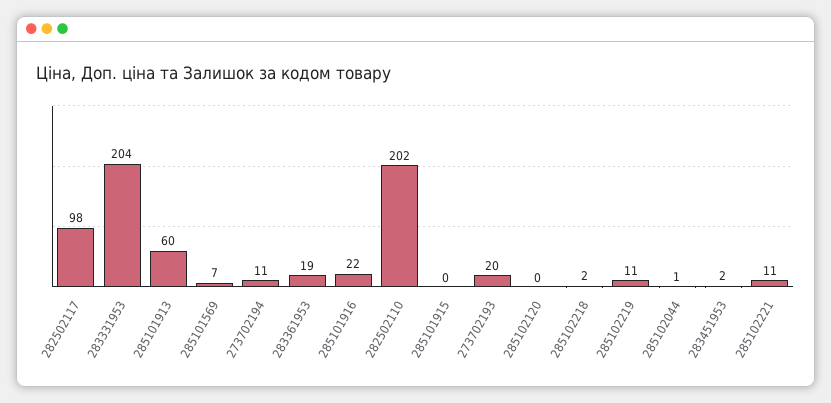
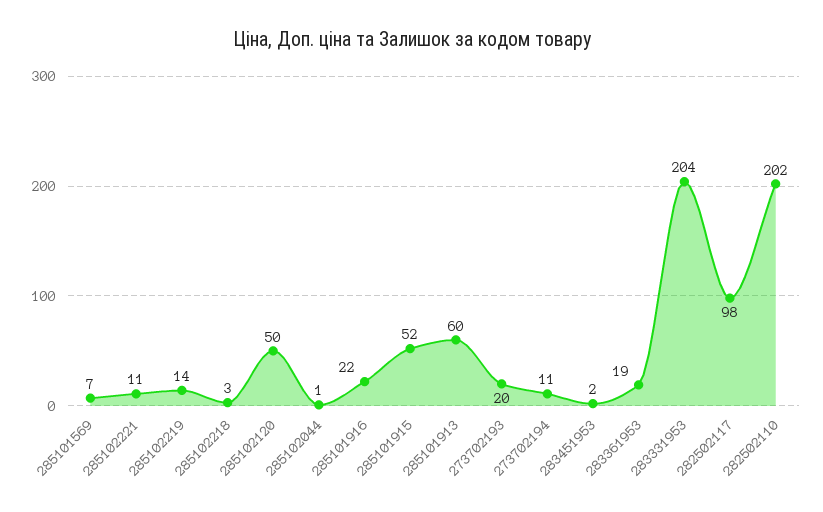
  {
    "282502117": 98,
    "283331953": 204,
    "285101913": 60,
    "285101569": 7,
    "273702194": 11,
    "283361953": 19,
    "285101916": 22,
    "282502110": 202,
-   "285101915": 0,
+   "285101915": 52,
    "273702193": 20,
-   "285102120": 0,
+   "285102120": 50,
-   "285102218": 2,
+   "285102218": 3,
-   "285102219": 11,
+   "285102219": 14,
    "285102044": 1,
    "283451953": 2,
    "285102221": 11
  }

